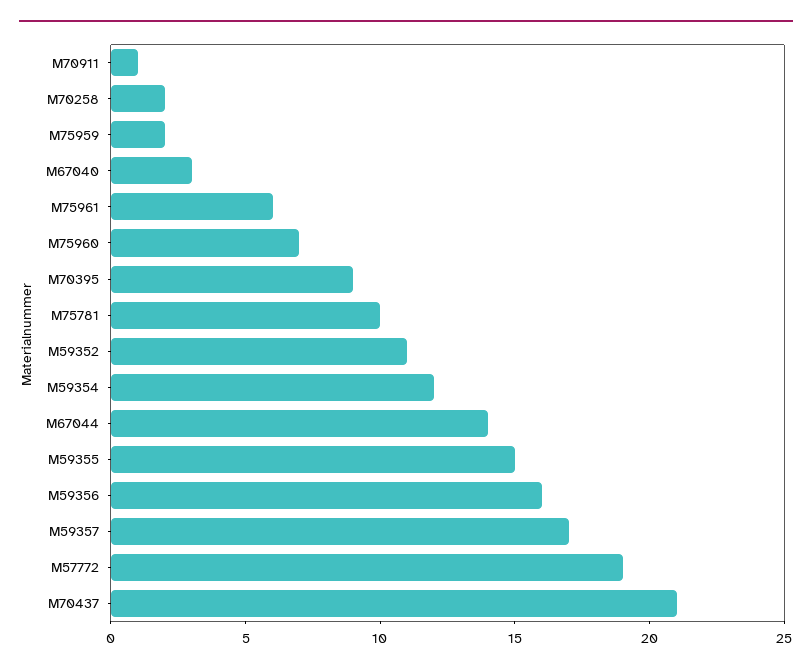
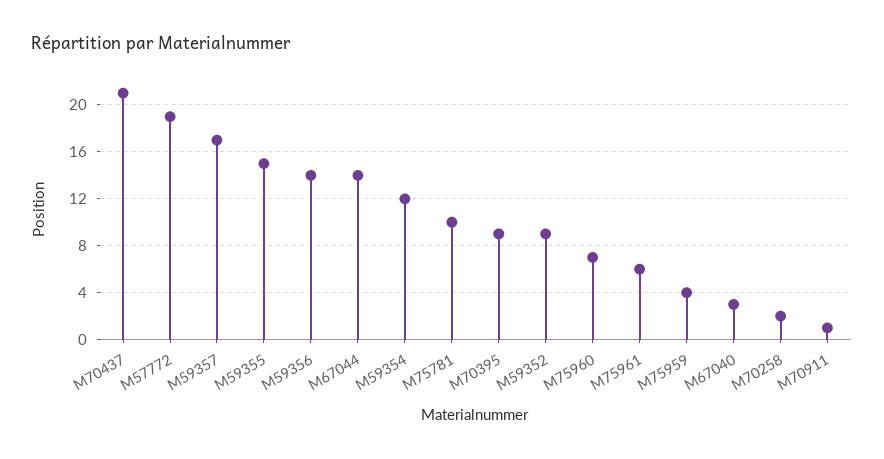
  {
    "M70911": 1,
    "M70258": 2,
-   "M75959": 2,
+   "M75959": 4,
    "M67040": 3,
    "M75961": 6,
    "M75960": 7,
    "M70395": 9,
    "M75781": 10,
-   "M59352": 11,
+   "M59352": 9,
    "M59354": 12,
    "M67044": 14,
    "M59355": 15,
-   "M59356": 16,
+   "M59356": 14,
    "M59357": 17,
    "M57772": 19,
    "M70437": 21
  }

